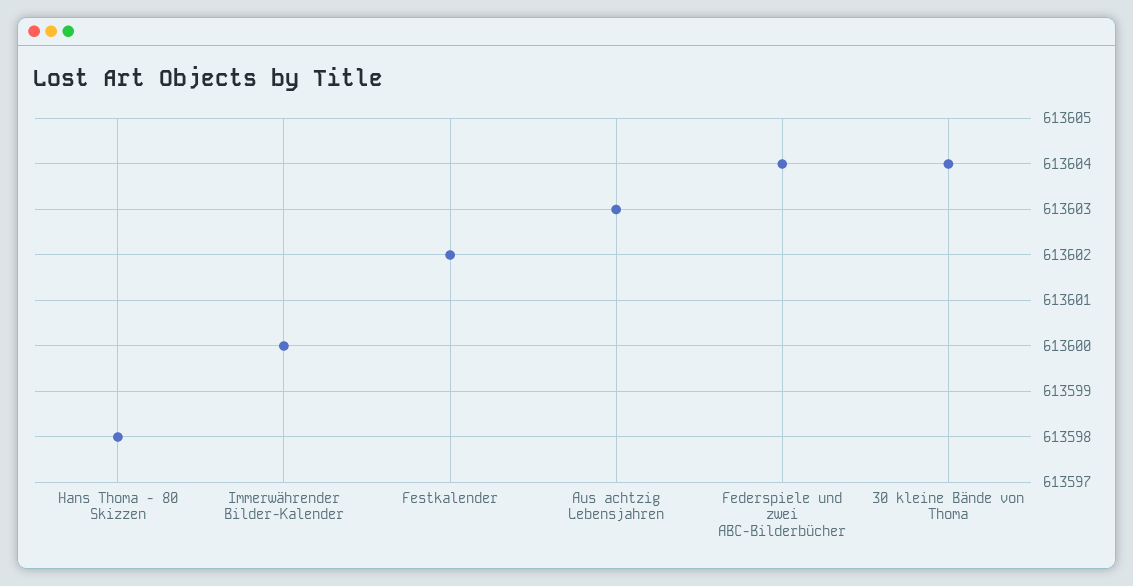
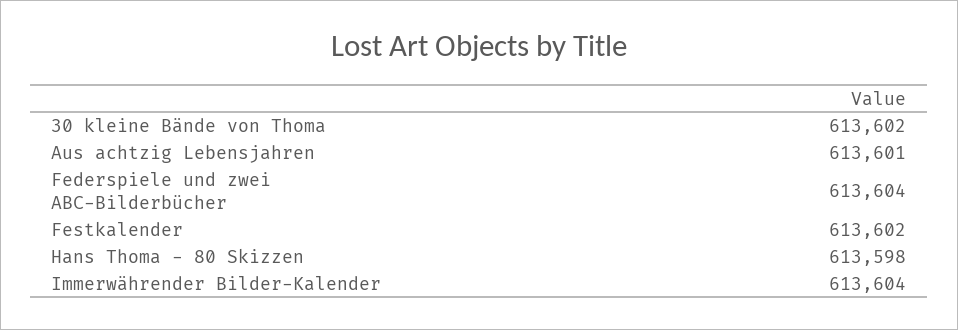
  {
    "Hans Thoma - 80 Skizzen": 613598,
-   "Immerwährender Bilder-Kalender": 613600,
+   "Immerwährender Bilder-Kalender": 613604,
    "Festkalender": 613602,
-   "Aus achtzig Lebensjahren": 613603,
+   "Aus achtzig Lebensjahren": 613601,
    "Federspiele und zwei ABC-Bilderbücher": 613604,
-   "30 kleine Bände von Thoma": 613604
+   "30 kleine Bände von Thoma": 613602
  }

